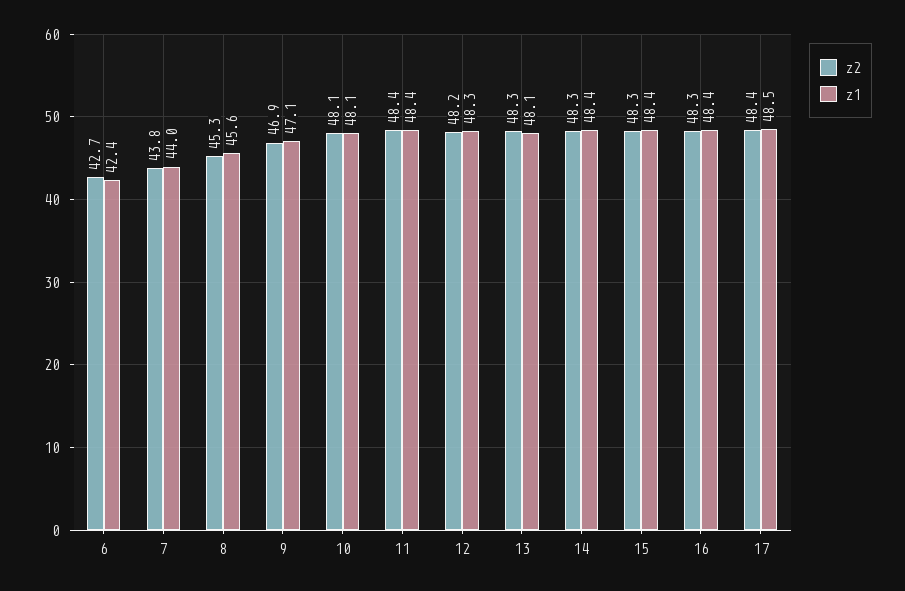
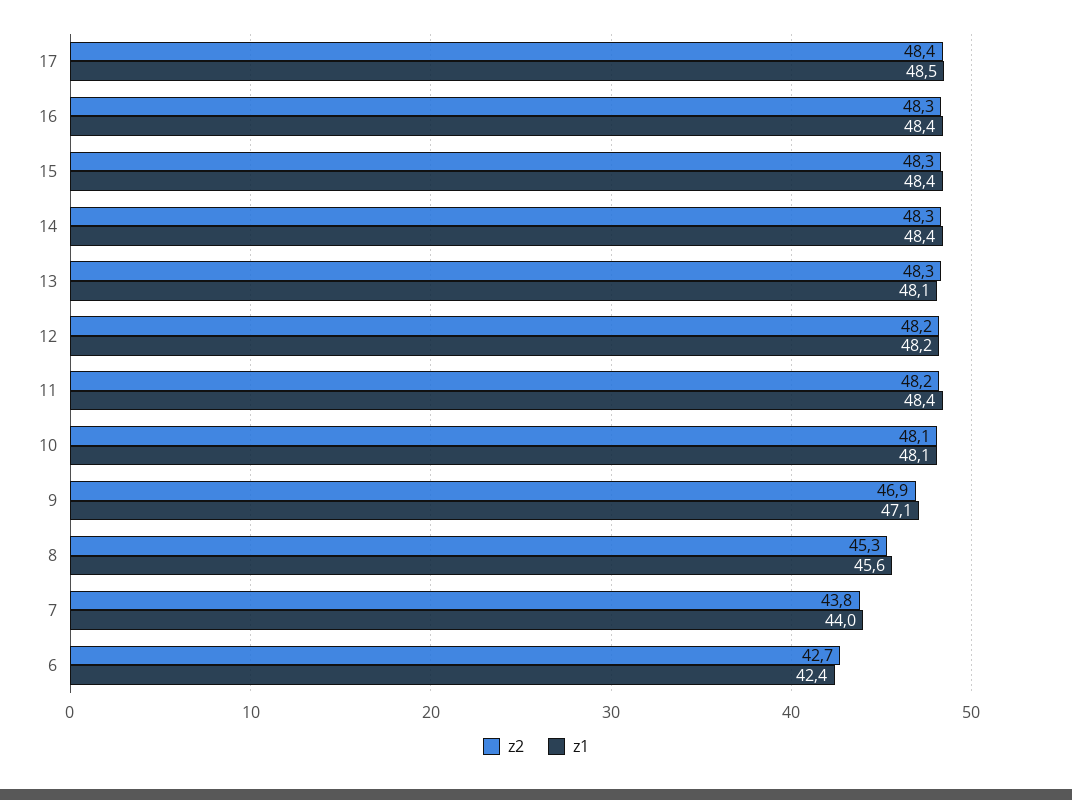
  {
    "z2": {
      "6": 42.7,
      "7": 43.8,
      "8": 45.3,
      "9": 46.9,
      "10": 48.1,
-     "11": 48.4,
+     "11": 48.2,
      "12": 48.2,
      "13": 48.3,
      "14": 48.3,
      "15": 48.3,
      "16": 48.3,
      "17": 48.4
    },
    "z1": {
      "6": 42.4,
      "7": 44,
      "8": 45.6,
      "9": 47.1,
      "10": 48.1,
      "11": 48.4,
-     "12": 48.3,
+     "12": 48.2,
      "13": 48.1,
      "14": 48.4,
      "15": 48.4,
      "16": 48.4,
      "17": 48.5
    }
  }

